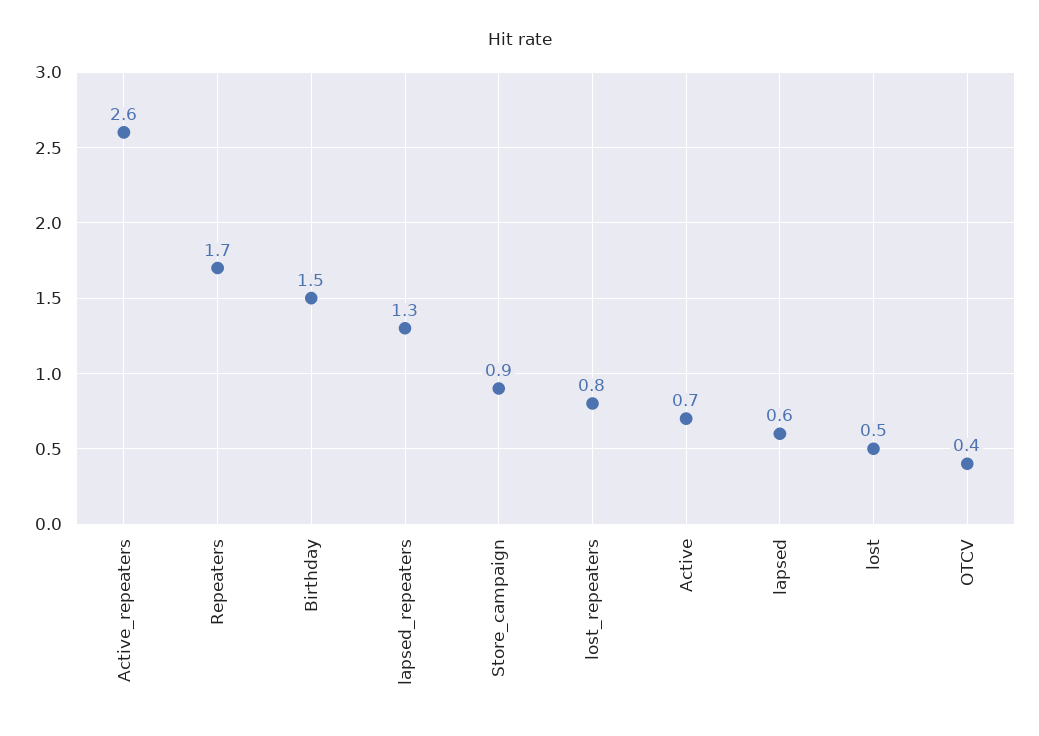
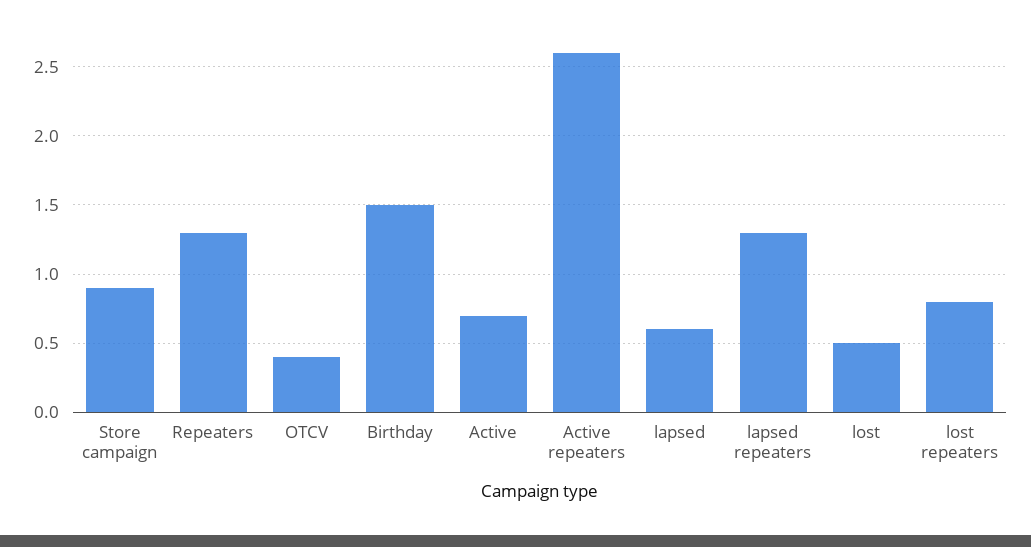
  {
    "Active_repeaters": 2.6,
-   "Repeaters": 1.7,
+   "Repeaters": 1.3,
    "Birthday": 1.5,
    "lapsed_repeaters": 1.3,
    "Store_campaign": 0.9,
    "lost_repeaters": 0.8,
    "Active": 0.7,
    "lapsed": 0.6,
    "lost": 0.5,
    "OTCV": 0.4
  }

